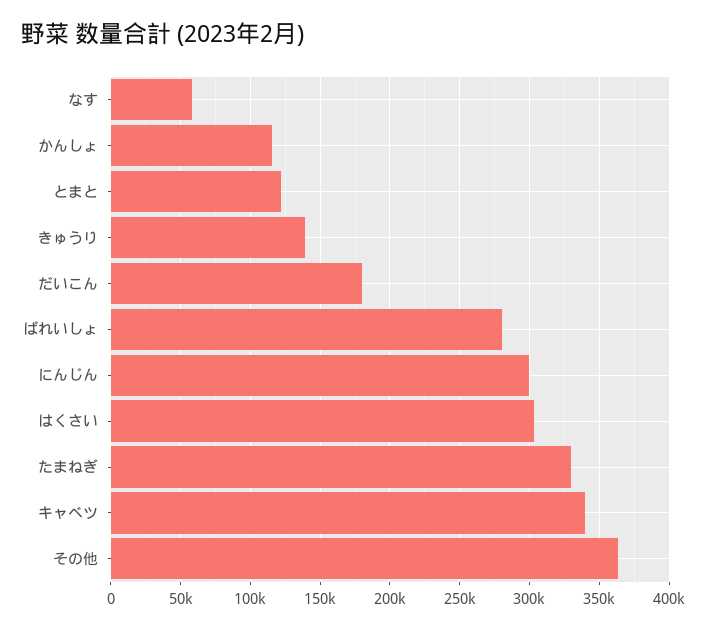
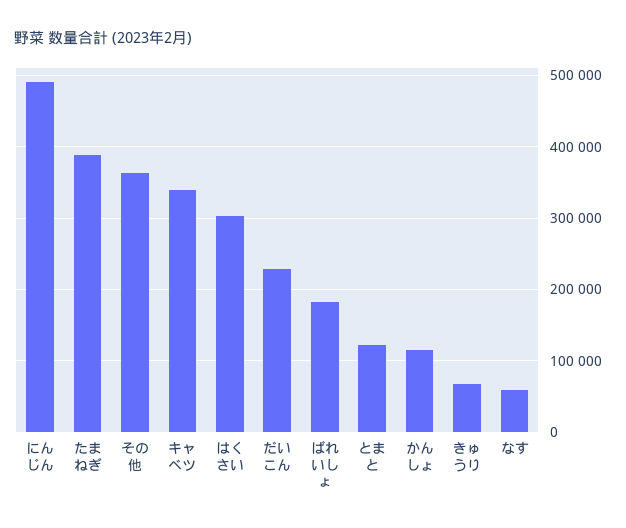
  {
    "なす": 60000,
    "かんしょ": 115000,
    "とまと": 120000,
-   "きゅうり": 140000,
+   "きゅうり": 70000,
-   "だいこん": 180000,
+   "だいこん": 230000,
-   "ばれいしょ": 280000,
+   "ばれいしょ": 180000,
-   "にんじん": 300000,
+   "にんじん": 490000,
    "はくさい": 305000,
-   "たまねぎ": 330000,
+   "たまねぎ": 390000,
    "キャベツ": 340000,
    "その他": 365000
  }

